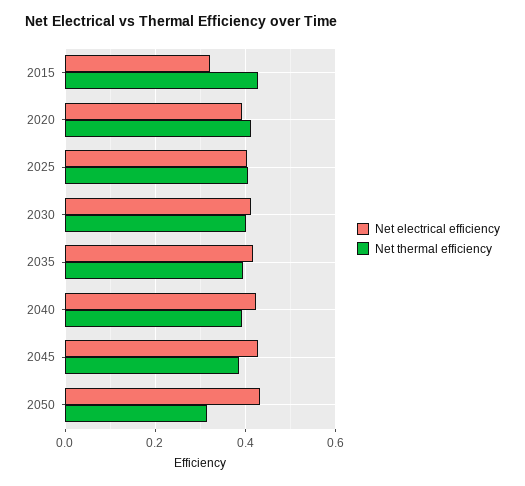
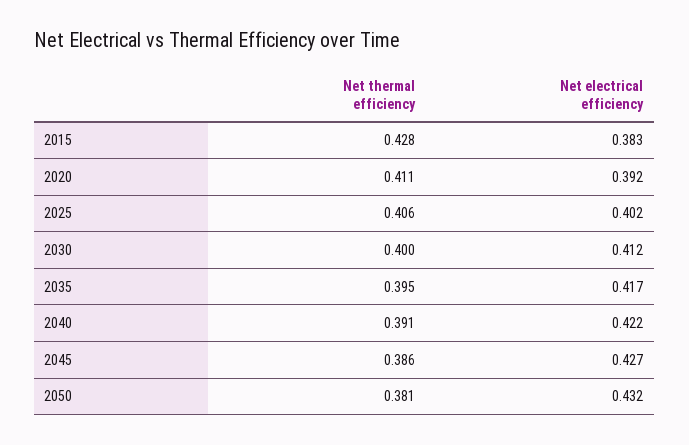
  {
    "Net electrical efficiency": {
-     "2015": 0.32,
+     "2015": 0.383,
      "2020": 0.392,
      "2025": 0.402,
      "2030": 0.412,
      "2035": 0.417,
      "2040": 0.422,
      "2045": 0.427,
      "2050": 0.432
    },
    "Net thermal efficiency": {
      "2015": 0.428,
      "2020": 0.411,
      "2025": 0.406,
      "2030": 0.4,
      "2035": 0.395,
      "2040": 0.391,
      "2045": 0.386,
-     "2050": 0.32
+     "2050": 0.381
    }
  }

